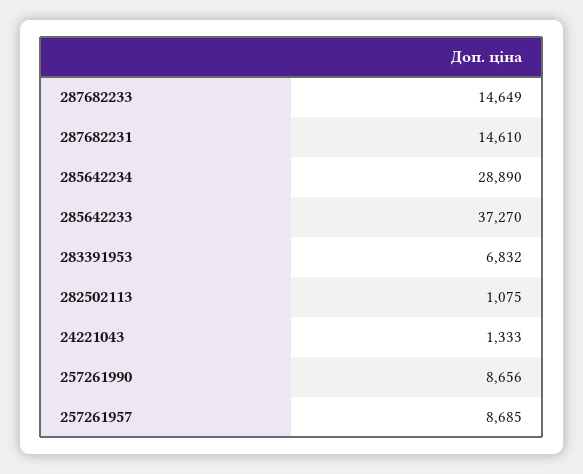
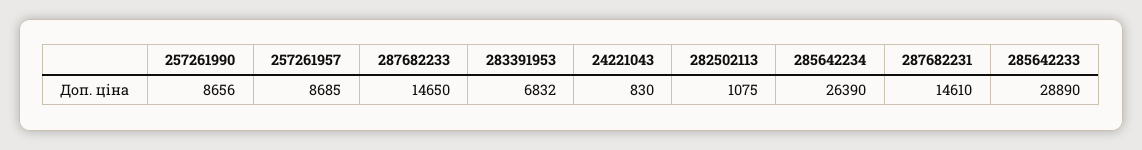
  {
-   "287682233": 14649,
+   "287682233": 14650,
    "287682231": 14610,
-   "285642234": 28890,
+   "285642234": 26390,
-   "285642233": 37270,
+   "285642233": 28890,
    "283391953": 6832,
    "282502113": 1075,
-   "24221043": 1333,
+   "24221043": 830,
    "257261990": 8656,
    "257261957": 8685
  }

